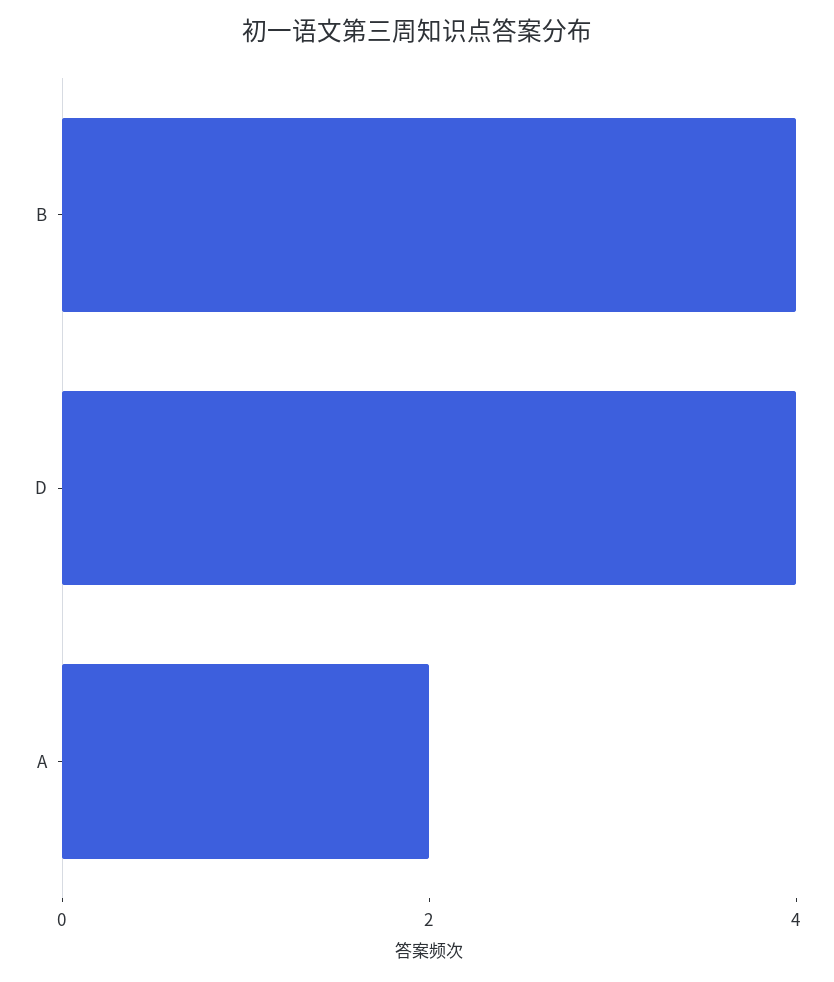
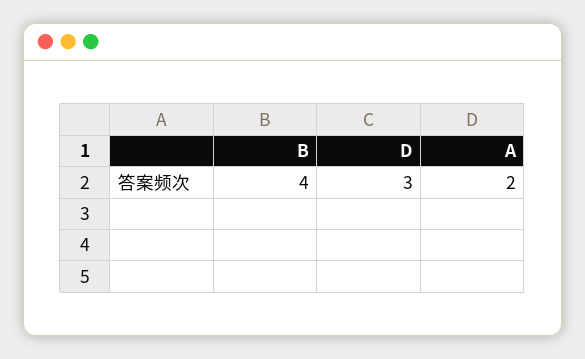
  {
    "B": 4,
-   "D": 4,
+   "D": 3,
    "A": 2
  }

